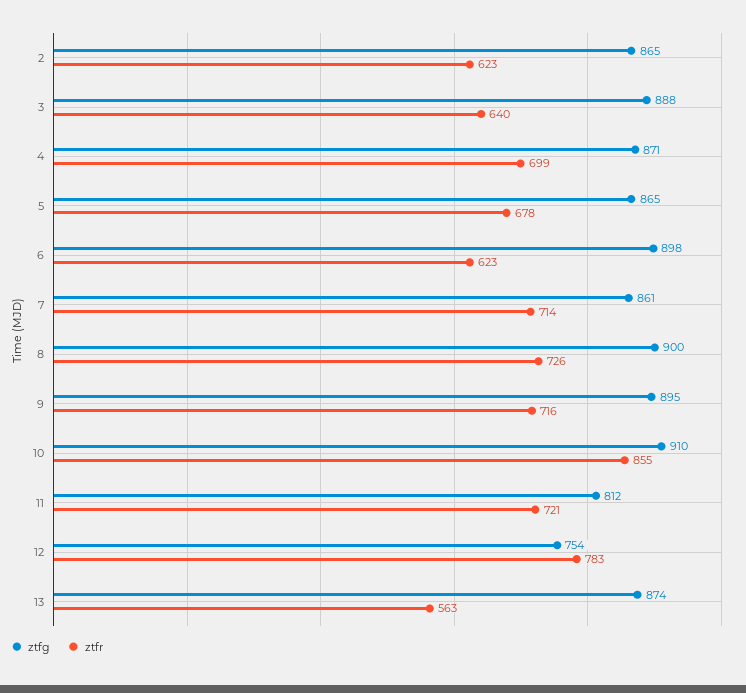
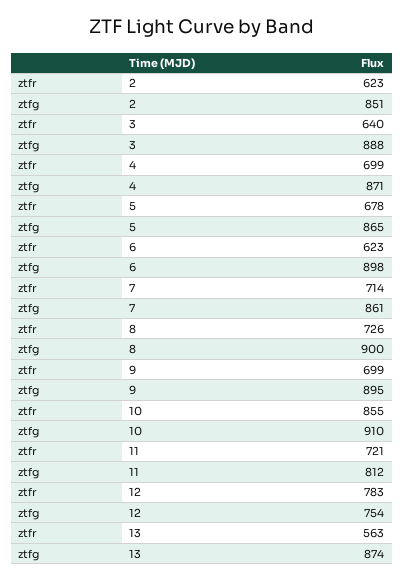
  {
    "ztfg": {
-     "2": 865,
+     "2": 851,
      "3": 888,
      "4": 871,
      "5": 865,
      "6": 898,
      "7": 861,
      "8": 900,
      "9": 895,
      "10": 910,
      "11": 812,
      "12": 754,
      "13": 874
    },
    "ztfr": {
      "2": 623,
      "3": 640,
      "4": 699,
      "5": 678,
      "6": 623,
      "7": 714,
      "8": 726,
-     "9": 716,
+     "9": 699,
      "10": 855,
      "11": 721,
      "12": 783,
      "13": 563
    }
  }

